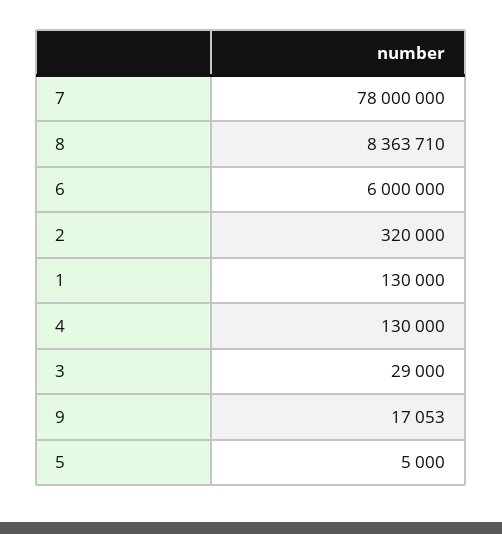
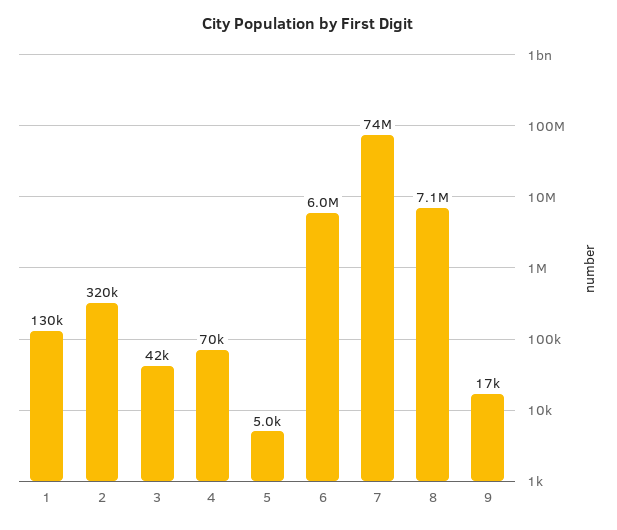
  {
-   "7": 78000000,
+   "7": 74000000,
-   "8": 8363710,
+   "8": 7100000,
    "6": 6000000,
    "2": 320000,
    "1": 130000,
-   "4": 130000,
+   "4": 70000,
-   "3": 29000,
+   "3": 42000,
    "9": 17053,
    "5": 5000
  }

